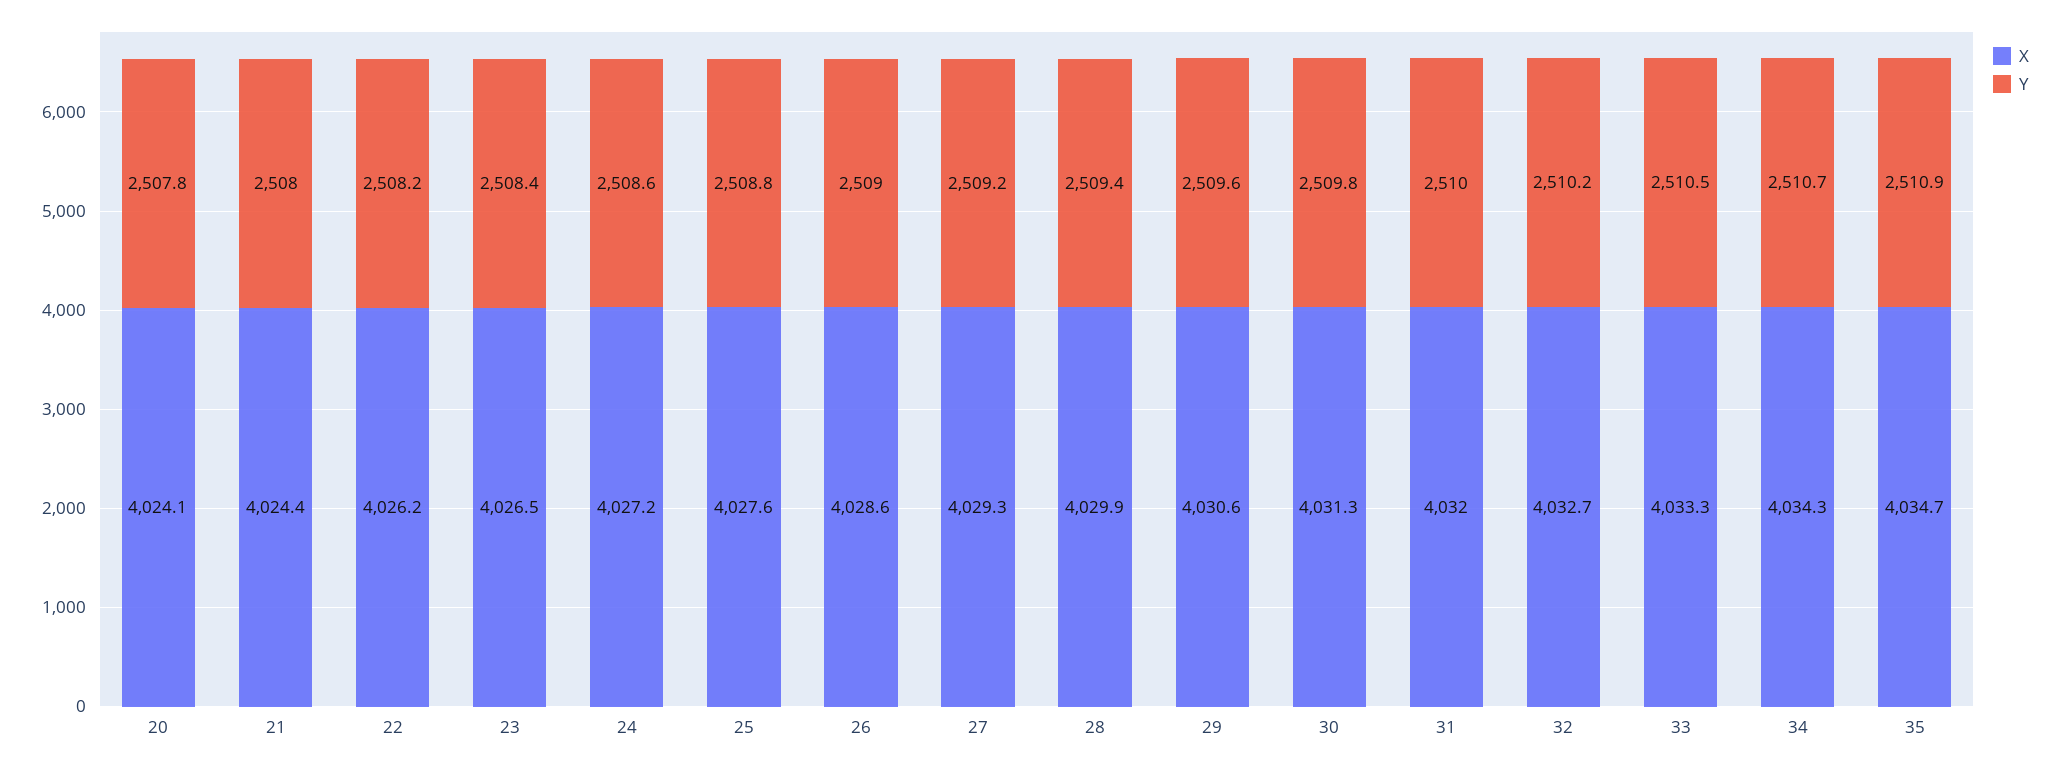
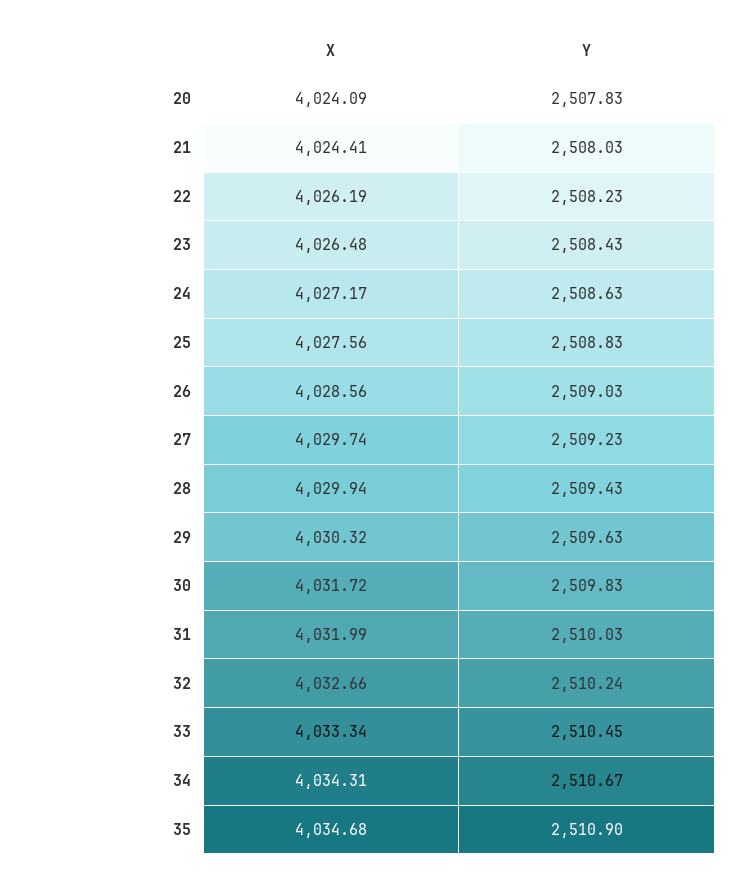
  {
    "X": {
      "20": 4024.09,
      "21": 4024.41,
      "22": 4026.19,
      "23": 4026.48,
      "24": 4027.17,
      "25": 4027.56,
      "26": 4028.56,
-     "27": 4029.3,
+     "27": 4029.74,
      "28": 4029.94,
-     "29": 4030.6,
+     "29": 4030.32,
-     "30": 4031.3,
+     "30": 4031.72,
      "31": 4031.99,
      "32": 4032.66,
      "33": 4033.34,
      "34": 4034.31,
      "35": 4034.68
    },
    "Y": {
      "20": 2507.83,
      "21": 2508.03,
      "22": 2508.23,
      "23": 2508.43,
      "24": 2508.63,
      "25": 2508.83,
      "26": 2509.03,
      "27": 2509.23,
      "28": 2509.43,
      "29": 2509.63,
      "30": 2509.83,
      "31": 2510.03,
      "32": 2510.24,
      "33": 2510.45,
      "34": 2510.67,
      "35": 2510.9
    }
  }

